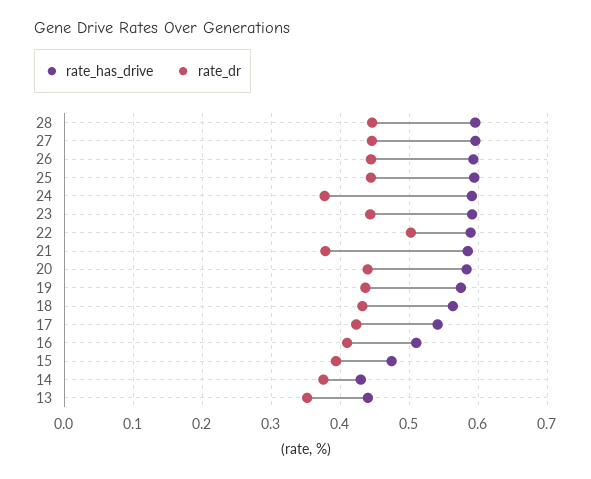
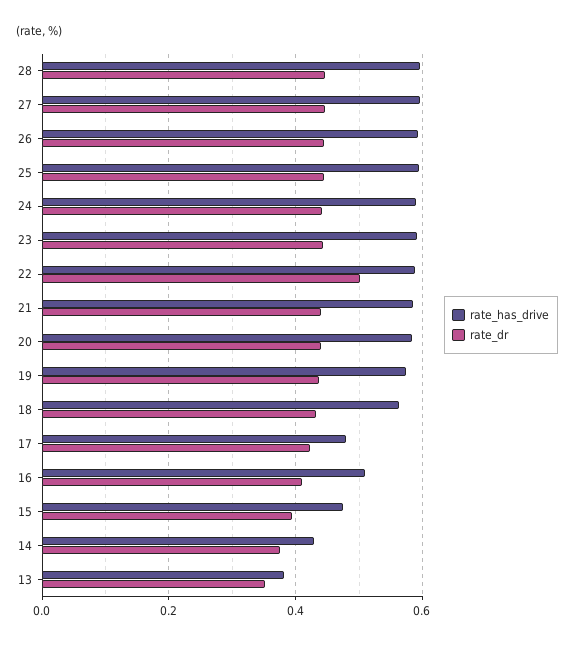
  {
    "rate_has_drive": {
      "28": 0.6,
      "27": 0.6,
      "26": 0.59,
      "25": 0.59,
      "24": 0.59,
      "23": 0.59,
      "22": 0.59,
      "21": 0.58,
      "20": 0.58,
      "19": 0.57,
      "18": 0.56,
-     "17": 0.54,
+     "17": 0.48,
      "16": 0.51,
      "15": 0.47,
      "14": 0.43,
-     "13": 0.44
+     "13": 0.38
    },
    "rate_dr": {
      "28": 0.45,
      "27": 0.45,
      "26": 0.44,
      "25": 0.44,
-     "24": 0.38,
+     "24": 0.44,
      "23": 0.44,
      "22": 0.5,
-     "21": 0.38,
+     "21": 0.44,
      "20": 0.44,
      "19": 0.44,
      "18": 0.43,
      "17": 0.42,
      "16": 0.41,
      "15": 0.39,
      "14": 0.38,
      "13": 0.35
    }
  }

